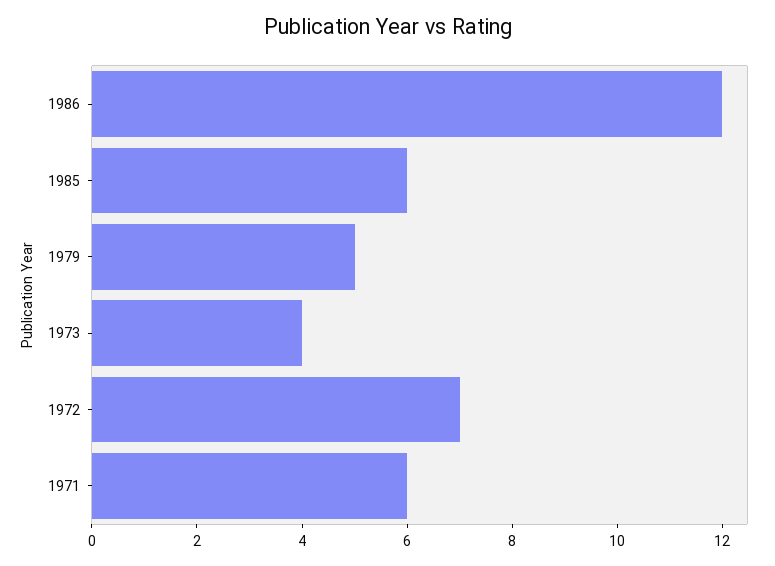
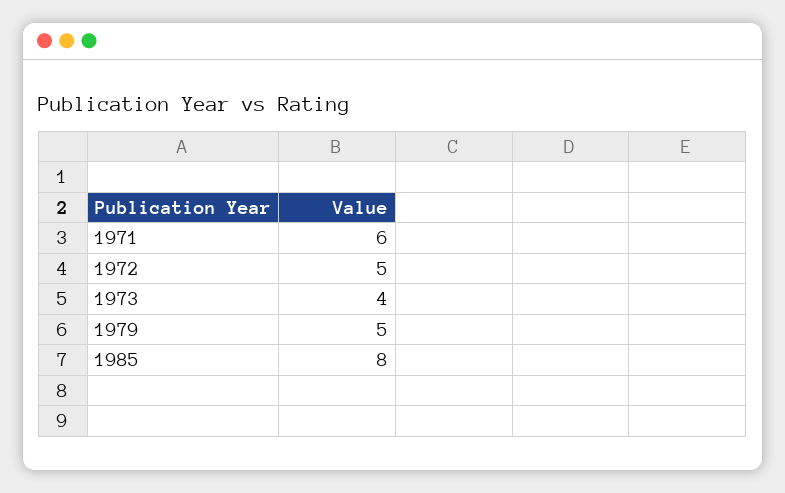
  {
-   "1986": 12,
-   "1985": 6,
+   "1985": 8,
    "1979": 5,
    "1973": 4,
-   "1972": 7,
+   "1972": 5,
    "1971": 6
  }

